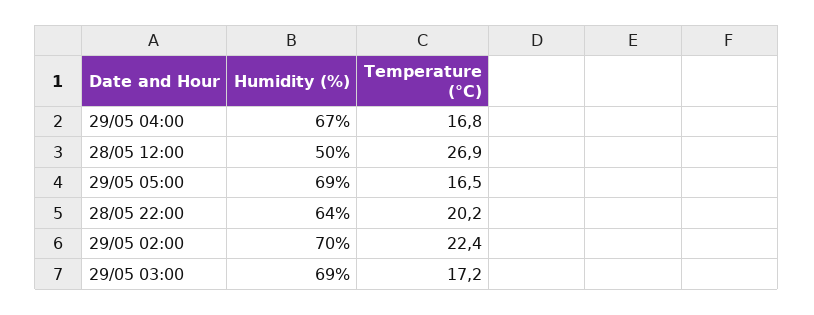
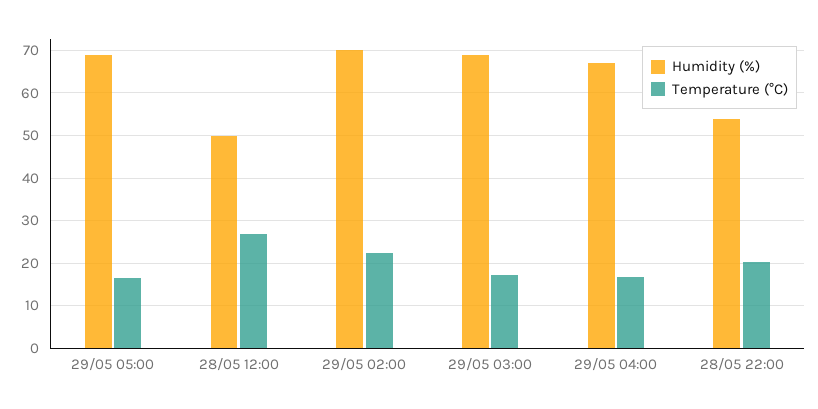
  {
    "Humidity (%)": {
      "29/05 04:00": 67,
      "28/05 12:00": 50,
      "29/05 05:00": 69,
-     "28/05 22:00": 64,
+     "28/05 22:00": 54,
      "29/05 02:00": 70,
      "29/05 03:00": 69
    },
    "Temperature (°C)": {
      "29/05 04:00": 16.8,
      "28/05 12:00": 26.9,
      "29/05 05:00": 16.5,
      "28/05 22:00": 20.2,
      "29/05 02:00": 22.4,
      "29/05 03:00": 17.2
    }
  }

